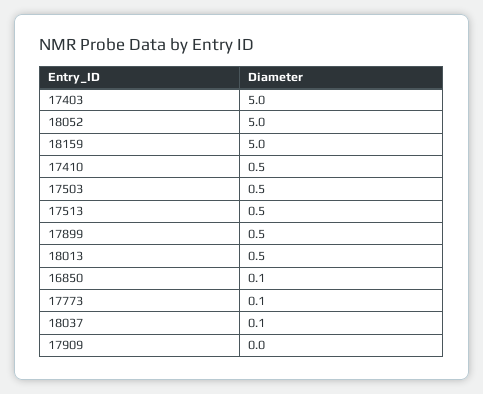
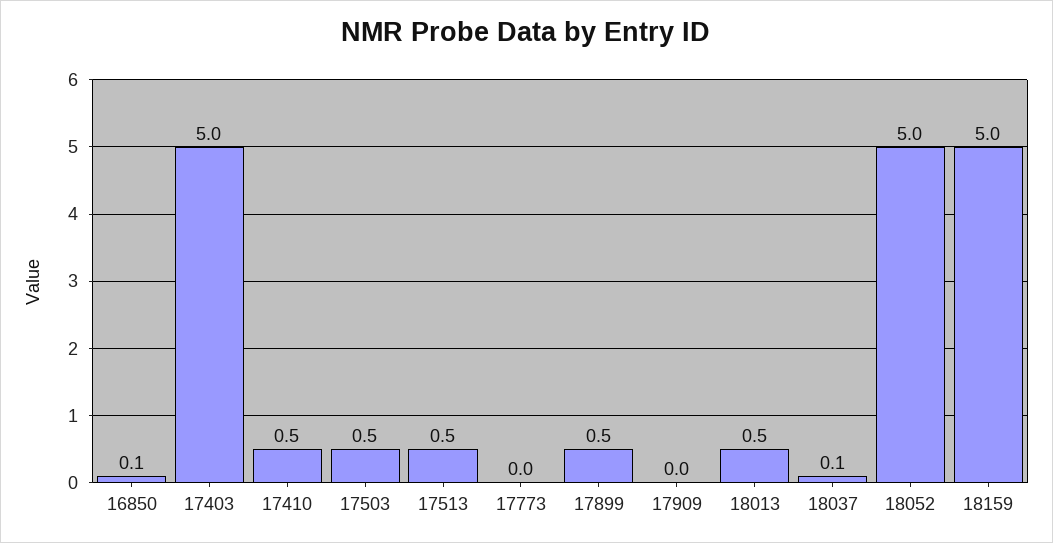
  {
    "17403": 5,
    "18052": 5,
    "18159": 5,
    "17410": 0.5,
    "17503": 0.5,
    "17513": 0.5,
    "17899": 0.5,
    "18013": 0.5,
    "16850": 0.1,
-   "17773": 0.1,
+   "17773": 0,
    "18037": 0.1,
    "17909": 0
  }

